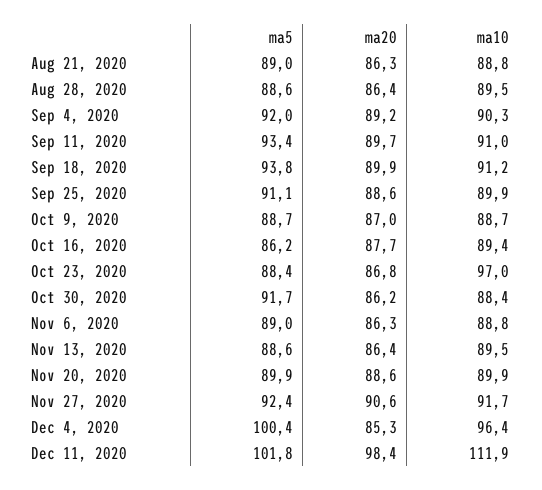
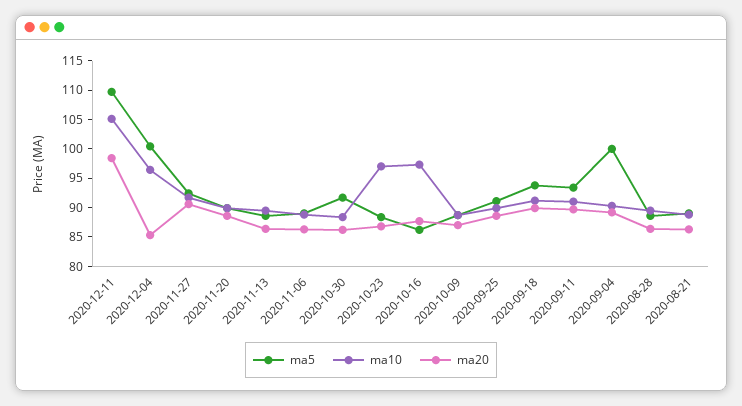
  {
    "ma5": {
      "Aug 21, 2020": 89,
      "Aug 28, 2020": 88.6,
-     "Sep 4, 2020": 92,
+     "Sep 4, 2020": 100,
      "Sep 11, 2020": 93.4,
      "Sep 18, 2020": 93.8,
      "Sep 25, 2020": 91.1,
      "Oct 9, 2020": 88.7,
      "Oct 16, 2020": 86.2,
      "Oct 23, 2020": 88.4,
      "Oct 30, 2020": 91.7,
      "Nov 6, 2020": 89,
      "Nov 13, 2020": 88.6,
      "Nov 20, 2020": 89.9,
      "Nov 27, 2020": 92.4,
      "Dec 4, 2020": 100.4,
-     "Dec 11, 2020": 101.8
+     "Dec 11, 2020": 110
    },
    "ma20": {
      "Aug 21, 2020": 86.3,
      "Aug 28, 2020": 86.4,
      "Sep 4, 2020": 89.2,
      "Sep 11, 2020": 89.7,
      "Sep 18, 2020": 89.9,
      "Sep 25, 2020": 88.6,
      "Oct 9, 2020": 87,
      "Oct 16, 2020": 87.7,
      "Oct 23, 2020": 86.8,
      "Oct 30, 2020": 86.2,
      "Nov 6, 2020": 86.3,
      "Nov 13, 2020": 86.4,
      "Nov 20, 2020": 88.6,
      "Nov 27, 2020": 90.6,
      "Dec 4, 2020": 85.3,
      "Dec 11, 2020": 98.4
    },
    "ma10": {
      "Aug 21, 2020": 88.8,
      "Aug 28, 2020": 89.5,
      "Sep 4, 2020": 90.3,
      "Sep 11, 2020": 91,
      "Sep 18, 2020": 91.2,
      "Sep 25, 2020": 89.9,
      "Oct 9, 2020": 88.7,
-     "Oct 16, 2020": 89.4,
+     "Oct 16, 2020": 97.5,
      "Oct 23, 2020": 97,
      "Oct 30, 2020": 88.4,
      "Nov 6, 2020": 88.8,
      "Nov 13, 2020": 89.5,
      "Nov 20, 2020": 89.9,
      "Nov 27, 2020": 91.7,
      "Dec 4, 2020": 96.4,
-     "Dec 11, 2020": 111.9
+     "Dec 11, 2020": 105
    }
  }

